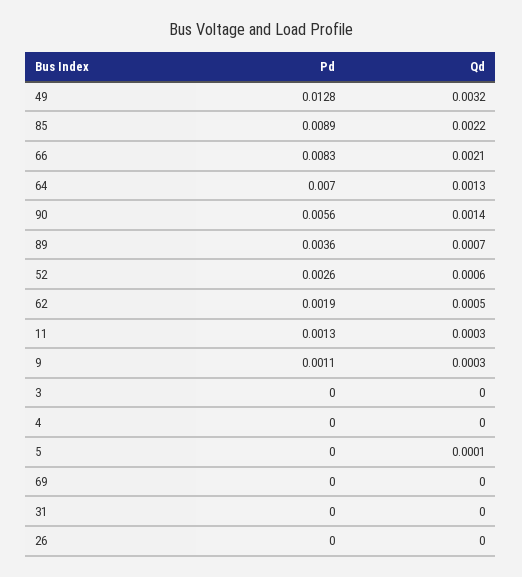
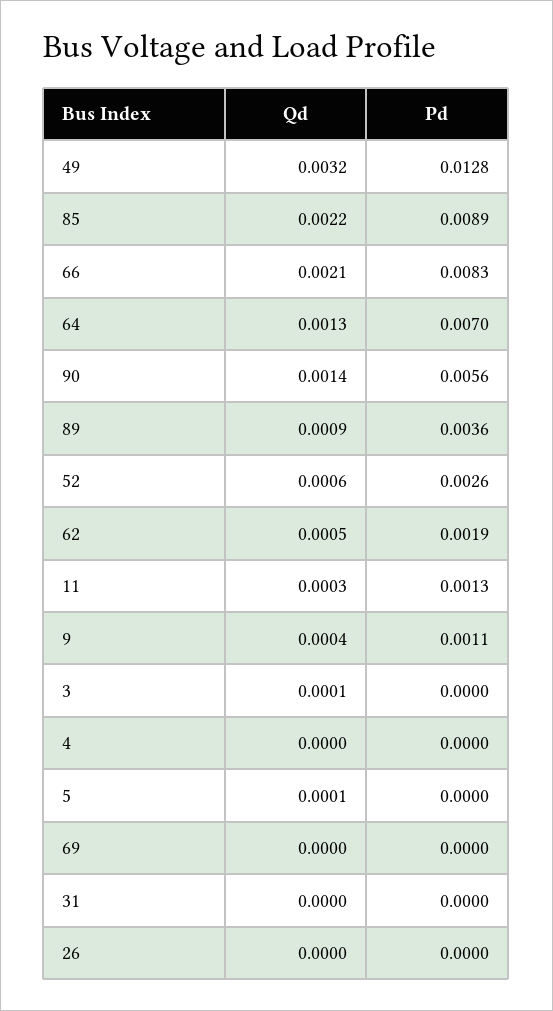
  {
    "Pd": {
      "49": 0.0128,
      "85": 0.0089,
      "66": 0.0083,
      "64": 0.007,
      "90": 0.0056,
      "89": 0.0036,
      "52": 0.0026,
      "62": 0.0019,
      "11": 0.0013,
      "9": 0.0011,
      "3": 0,
      "4": 0,
      "5": 0,
      "69": 0,
      "31": 0,
      "26": 0
    },
    "Qd": {
      "49": 0.0032,
      "85": 0.0022,
      "66": 0.0021,
      "64": 0.0013,
      "90": 0.0014,
-     "89": 0.0007,
+     "89": 0.0009,
      "52": 0.0006,
      "62": 0.0005,
      "11": 0.0003,
-     "9": 0.0003,
+     "9": 0.0004,
-     "3": 0,
+     "3": 0.0001,
      "4": 0,
      "5": 0.0001,
      "69": 0,
      "31": 0,
      "26": 0
    }
  }

